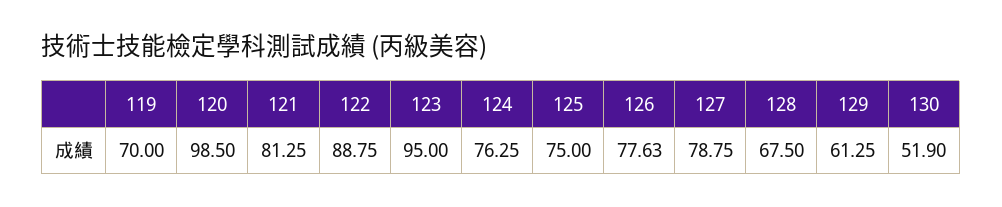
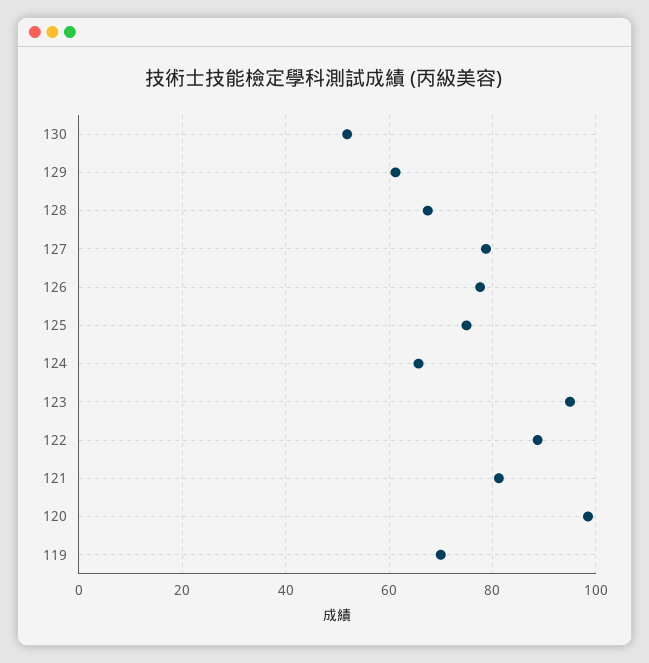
  {
    "119": 70,
    "120": 98.5,
    "121": 81.25,
    "122": 88.75,
    "123": 95,
-   "124": 76.25,
+   "124": 66,
    "125": 75,
    "126": 77.63,
    "127": 78.75,
    "128": 67.5,
    "129": 61.25,
    "130": 51.9
  }

